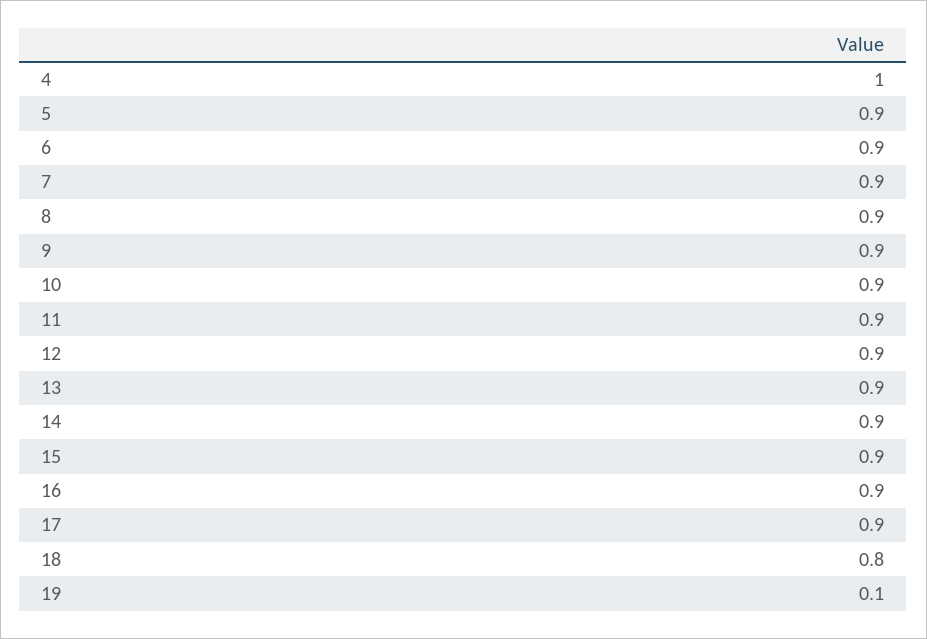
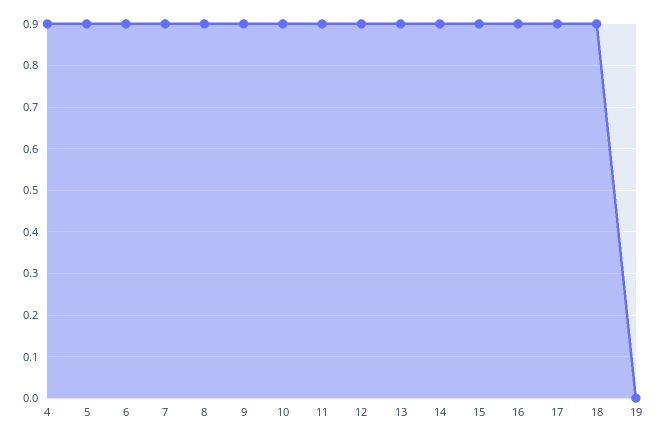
  {
-   "4": 1,
+   "4": 0.9,
    "5": 0.9,
    "6": 0.9,
    "7": 0.9,
    "8": 0.9,
    "9": 0.9,
    "10": 0.9,
    "11": 0.9,
    "12": 0.9,
    "13": 0.9,
    "14": 0.9,
    "15": 0.9,
    "16": 0.9,
    "17": 0.9,
-   "18": 0.8,
+   "18": 0.9,
-   "19": 0.1
+   "19": 0
  }

